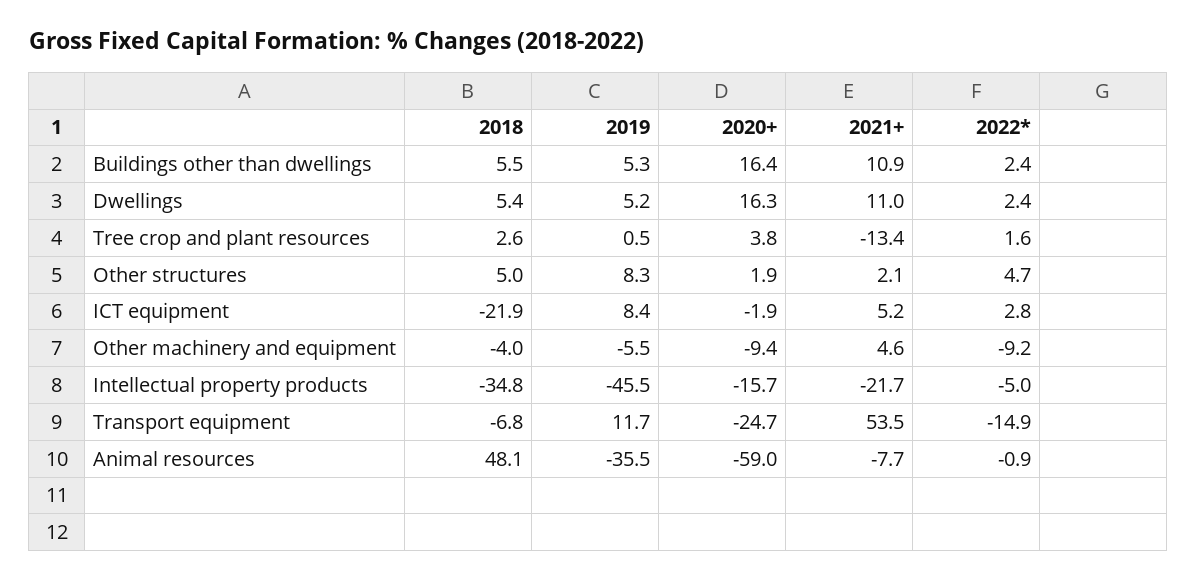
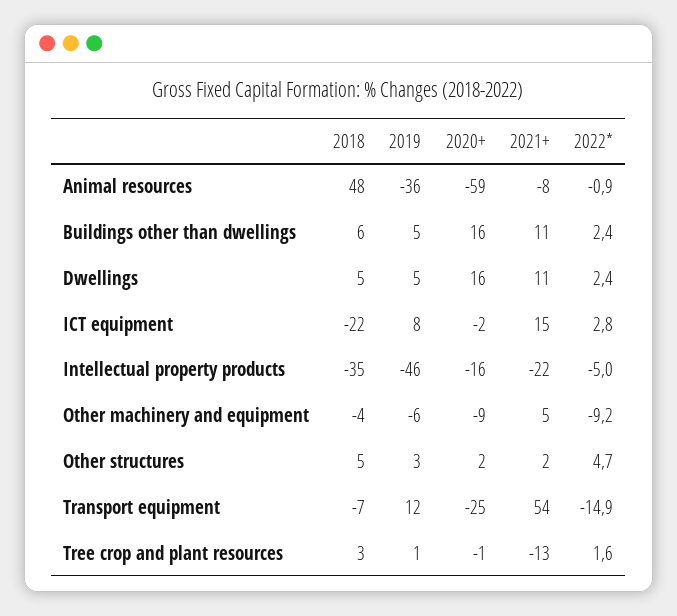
  {
    "2018": {
      "Buildings other than dwellings": 5.5,
      "Dwellings": 5.4,
      "Tree crop and plant resources": 2.6,
      "Other structures": 5,
      "ICT equipment": -21.9,
      "Other machinery and equipment": -4,
      "Intellectual property products": -34.8,
      "Transport equipment": -6.8,
      "Animal resources": 48.1
    },
    "2019": {
      "Buildings other than dwellings": 5.3,
      "Dwellings": 5.2,
      "Tree crop and plant resources": 0.5,
-     "Other structures": 8.3,
+     "Other structures": 3,
      "ICT equipment": 8.4,
      "Other machinery and equipment": -5.5,
      "Intellectual property products": -45.5,
      "Transport equipment": 11.7,
      "Animal resources": -35.5
    },
    "2020+": {
      "Buildings other than dwellings": 16.4,
      "Dwellings": 16.3,
-     "Tree crop and plant resources": 3.8,
+     "Tree crop and plant resources": -1,
      "Other structures": 1.9,
      "ICT equipment": -1.9,
      "Other machinery and equipment": -9.4,
      "Intellectual property products": -15.7,
      "Transport equipment": -24.7,
      "Animal resources": -59
    },
    "2021+": {
      "Buildings other than dwellings": 10.9,
      "Dwellings": 11,
      "Tree crop and plant resources": -13.4,
      "Other structures": 2.1,
-     "ICT equipment": 5.2,
+     "ICT equipment": 15,
      "Other machinery and equipment": 4.6,
      "Intellectual property products": -21.7,
      "Transport equipment": 53.5,
      "Animal resources": -7.7
    },
    "2022*": {
      "Buildings other than dwellings": 2.4,
      "Dwellings": 2.4,
      "Tree crop and plant resources": 1.6,
      "Other structures": 4.7,
      "ICT equipment": 2.8,
      "Other machinery and equipment": -9.2,
      "Intellectual property products": -5,
      "Transport equipment": -14.9,
      "Animal resources": -0.9
    }
  }

